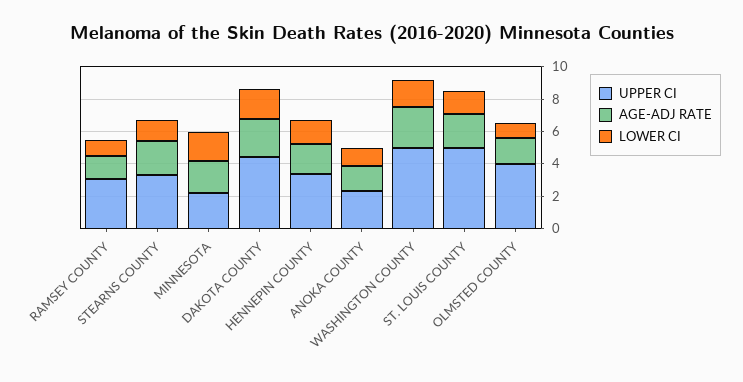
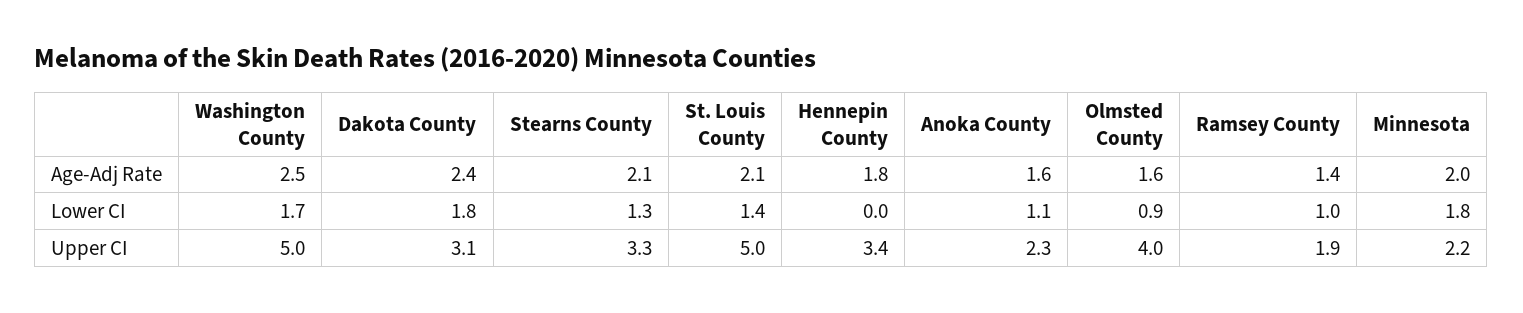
  {
    "UPPER CI": {
-     "RAMSEY COUNTY": 3,
+     "RAMSEY COUNTY": 1.9,
      "STEARNS COUNTY": 3.3,
      "MINNESOTA": 2.2,
-     "DAKOTA COUNTY": 4.5,
+     "DAKOTA COUNTY": 3.1,
      "HENNEPIN COUNTY": 3.4,
      "ANOKA COUNTY": 2.3,
      "WASHINGTON COUNTY": 5,
      "ST. LOUIS COUNTY": 5,
      "OLMSTED COUNTY": 4
    },
    "AGE-ADJ RATE": {
      "RAMSEY COUNTY": 1.4,
      "STEARNS COUNTY": 2.1,
      "MINNESOTA": 2,
      "DAKOTA COUNTY": 2.4,
      "HENNEPIN COUNTY": 1.8,
      "ANOKA COUNTY": 1.6,
      "WASHINGTON COUNTY": 2.5,
      "ST. LOUIS COUNTY": 2.1,
      "OLMSTED COUNTY": 1.6
    },
    "LOWER CI": {
      "RAMSEY COUNTY": 1,
      "STEARNS COUNTY": 1.3,
      "MINNESOTA": 1.8,
      "DAKOTA COUNTY": 1.8,
-     "HENNEPIN COUNTY": 1.5,
+     "HENNEPIN COUNTY": 0,
      "ANOKA COUNTY": 1.1,
      "WASHINGTON COUNTY": 1.7,
      "ST. LOUIS COUNTY": 1.4,
      "OLMSTED COUNTY": 0.9
    }
  }

